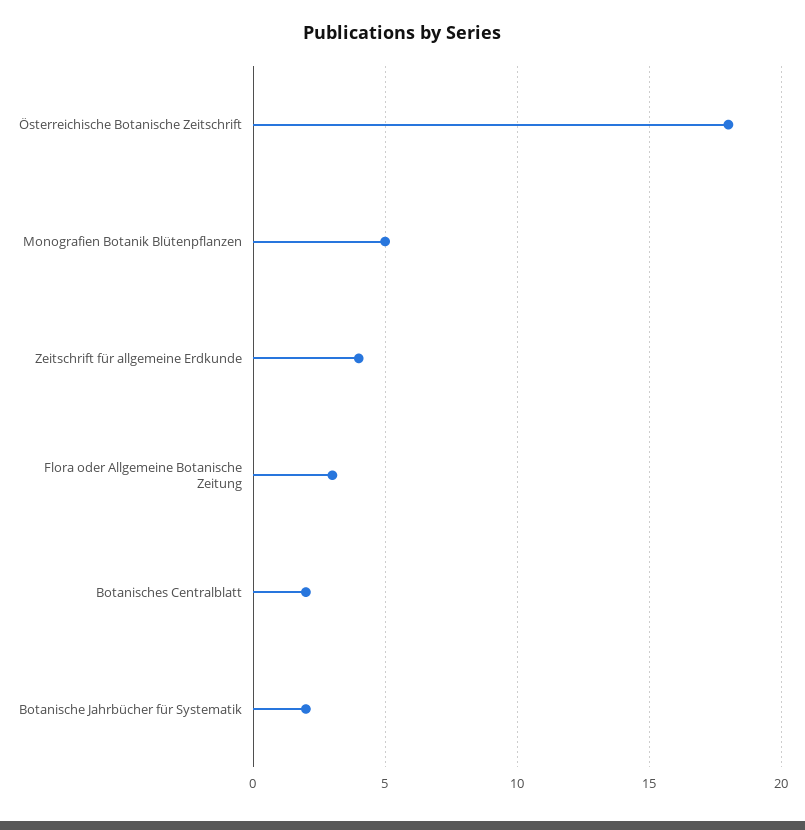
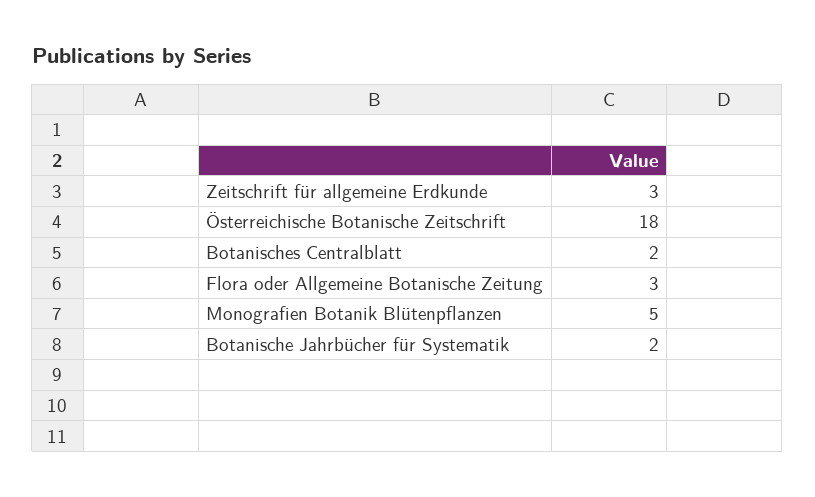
  {
    "Österreichische Botanische Zeitschrift": 18,
    "Monografien Botanik Blütenpflanzen": 5,
-   "Zeitschrift für allgemeine Erdkunde": 4,
+   "Zeitschrift für allgemeine Erdkunde": 3,
    "Flora oder Allgemeine Botanische Zeitung": 3,
    "Botanisches Centralblatt": 2,
    "Botanische Jahrbücher für Systematik": 2
  }

